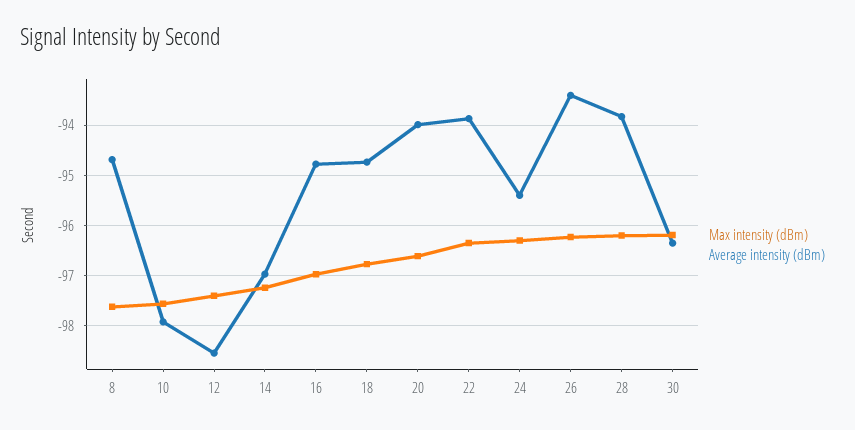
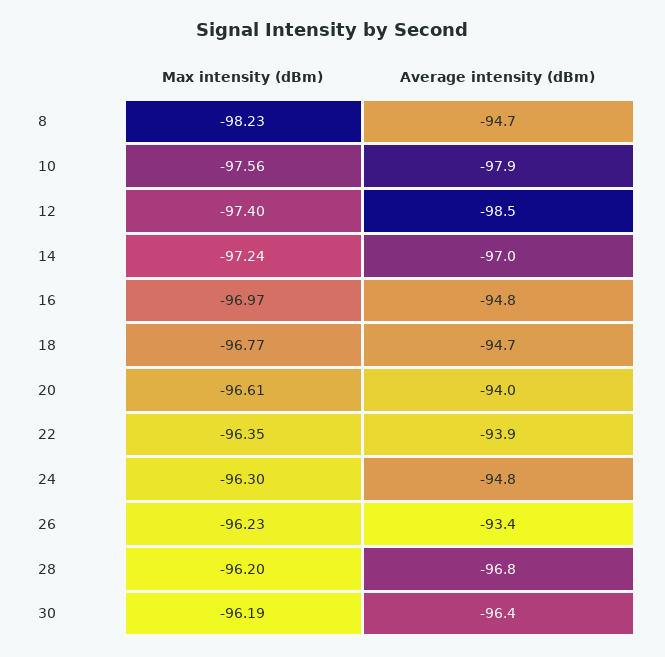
  {
    "Max intensity (dBm)": {
-     "8": -97.6,
+     "8": -98.23,
      "10": -97.56,
      "12": -97.4,
      "14": -97.24,
      "16": -96.97,
      "18": -96.77,
      "20": -96.61,
      "22": -96.35,
      "24": -96.3,
      "26": -96.23,
      "28": -96.2,
      "30": -96.19
    },
    "Average intensity (dBm)": {
      "8": -94.7,
      "10": -97.9,
      "12": -98.5,
      "14": -97,
      "16": -94.8,
      "18": -94.7,
      "20": -94,
      "22": -93.9,
-     "24": -95.4,
+     "24": -94.8,
      "26": -93.4,
-     "28": -93.8,
+     "28": -96.8,
      "30": -96.4
    }
  }

